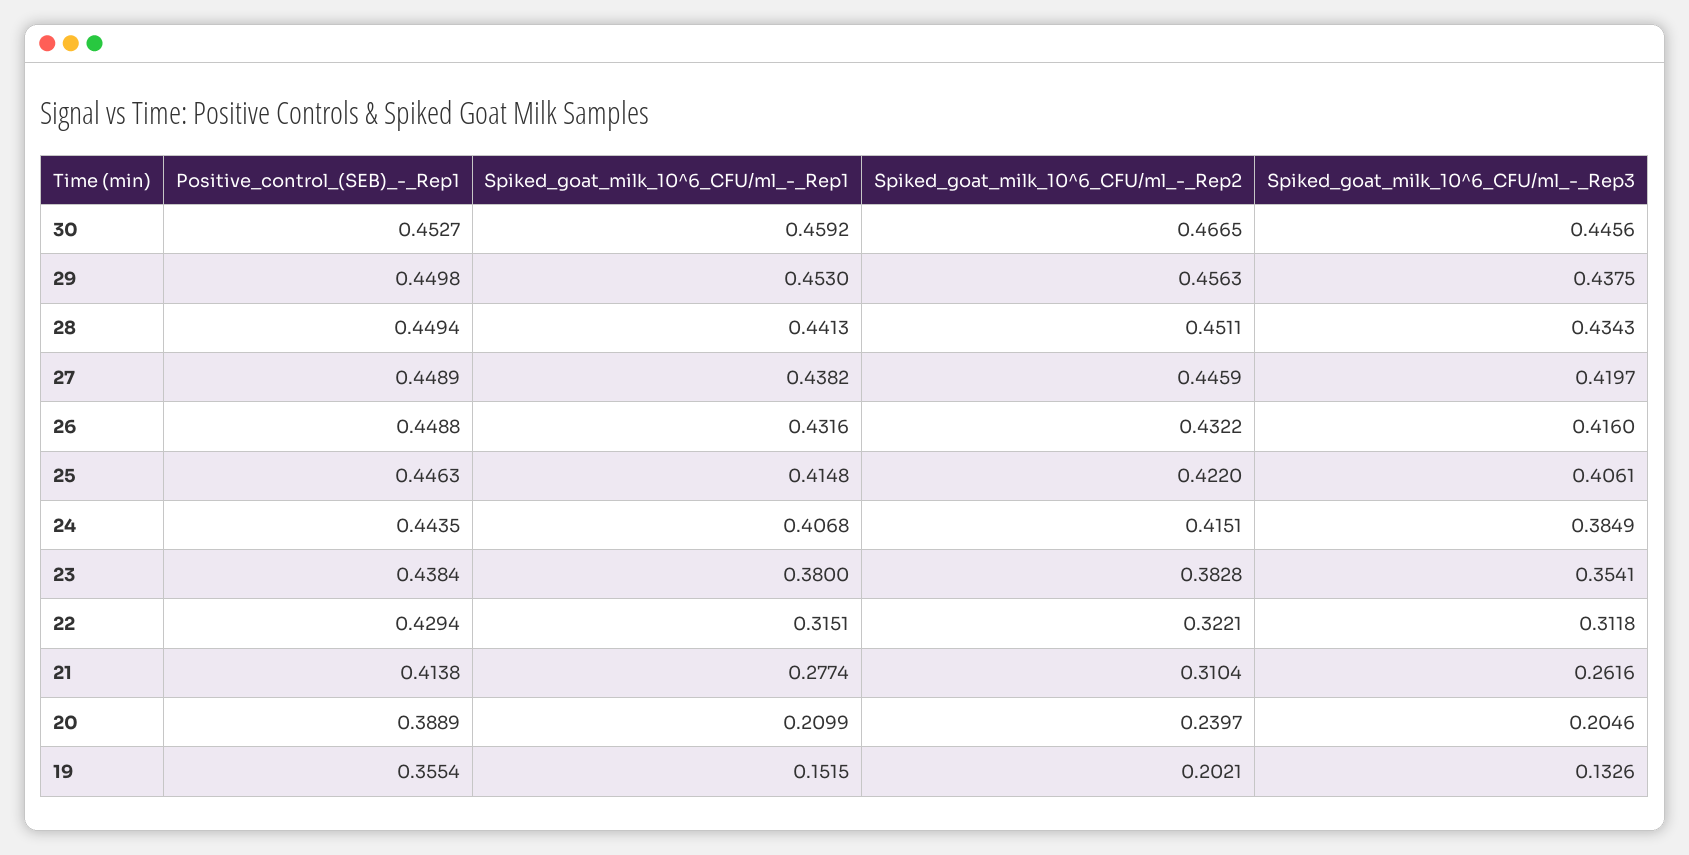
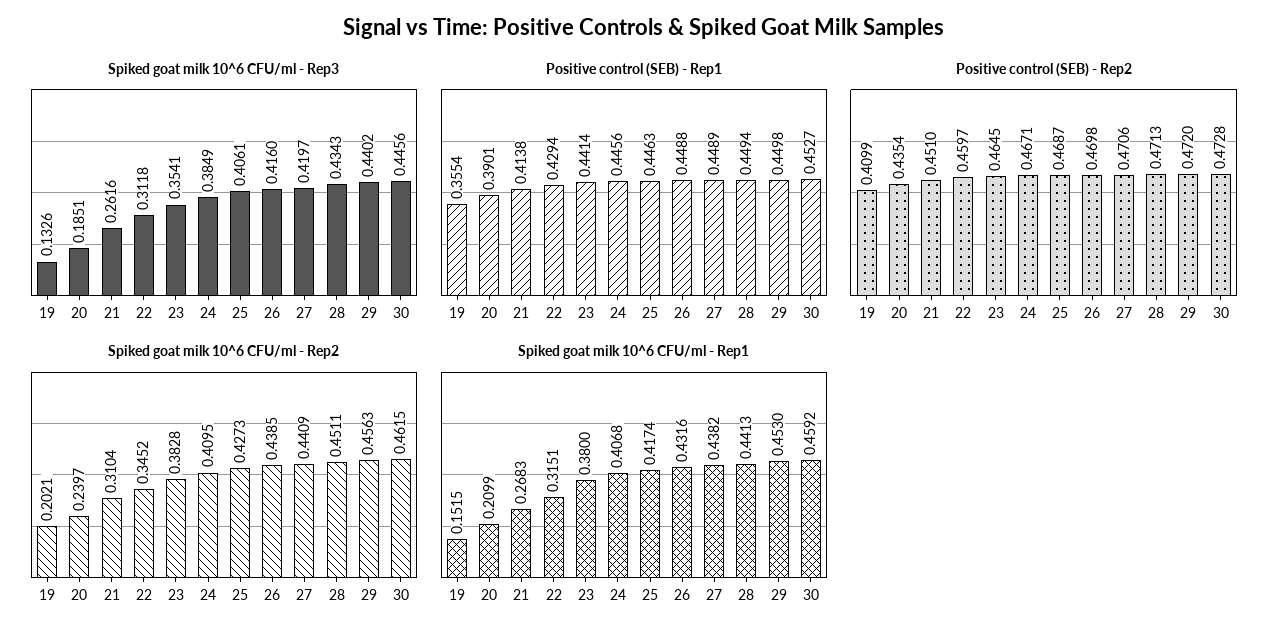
  {
    "Positive_control_(SEB)_-_Rep1": {
      "30": 0.4527,
      "29": 0.4498,
      "28": 0.4494,
      "27": 0.4489,
      "26": 0.4488,
      "25": 0.4463,
-     "24": 0.4435,
+     "24": 0.4456,
-     "23": 0.4384,
+     "23": 0.4414,
      "22": 0.4294,
      "21": 0.4138,
-     "20": 0.3889,
+     "20": 0.3901,
      "19": 0.3554
    },
    "Spiked_goat_milk_10^6_CFU/ml_-_Rep1": {
      "30": 0.4592,
      "29": 0.453,
      "28": 0.4413,
      "27": 0.4382,
      "26": 0.4316,
-     "25": 0.4148,
+     "25": 0.4174,
      "24": 0.4068,
      "23": 0.38,
      "22": 0.3151,
-     "21": 0.2774,
+     "21": 0.2683,
      "20": 0.2099,
      "19": 0.1515
    },
    "Spiked_goat_milk_10^6_CFU/ml_-_Rep2": {
-     "30": 0.4665,
+     "30": 0.4615,
      "29": 0.4563,
      "28": 0.4511,
-     "27": 0.4459,
+     "27": 0.4409,
-     "26": 0.4322,
+     "26": 0.4385,
-     "25": 0.422,
+     "25": 0.4273,
-     "24": 0.4151,
+     "24": 0.4095,
      "23": 0.3828,
-     "22": 0.3221,
+     "22": 0.3452,
      "21": 0.3104,
      "20": 0.2397,
      "19": 0.2021
    },
    "Spiked_goat_milk_10^6_CFU/ml_-_Rep3": {
      "30": 0.4456,
-     "29": 0.4375,
+     "29": 0.4402,
      "28": 0.4343,
      "27": 0.4197,
      "26": 0.416,
      "25": 0.4061,
      "24": 0.3849,
      "23": 0.3541,
      "22": 0.3118,
      "21": 0.2616,
-     "20": 0.2046,
+     "20": 0.1851,
      "19": 0.1326
-   }
+   },
+   "Positive control (SEB) - Rep2": {
+     "19": 0.4099,
+     "20": 0.4354,
+     "21": 0.451,
+     "22": 0.4597,
+     "23": 0.4645,
+     "24": 0.4671,
+     "25": 0.4687,
+     "26": 0.4698,
+     "27": 0.4706,
+     "28": 0.4713,
+     "29": 0.472,
+     "30": 0.4728
+   }
  }

